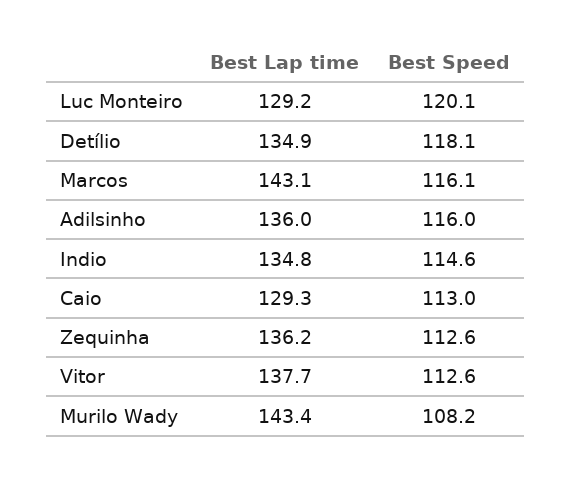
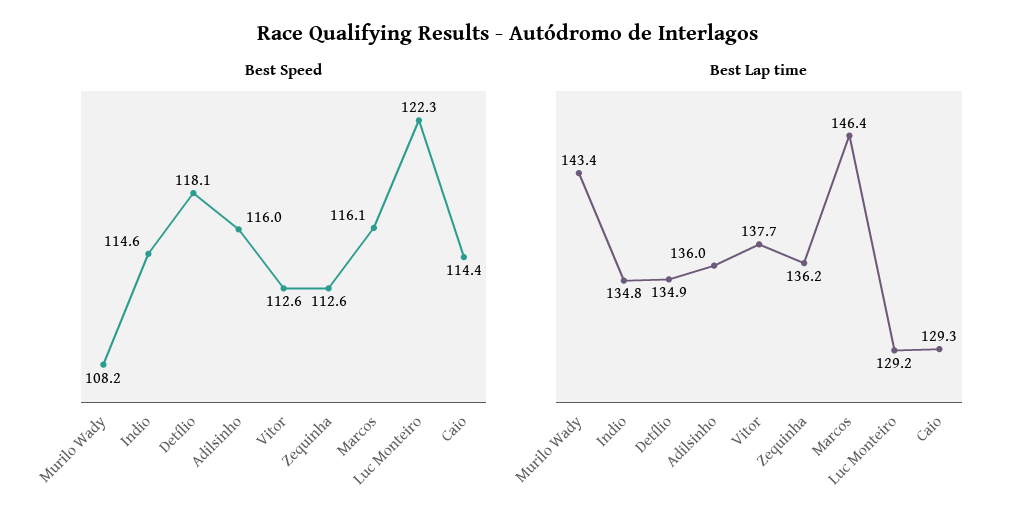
  {
    "Best Lap time": {
      "Luc Monteiro": 129.2,
      "Detílio": 134.9,
-     "Marcos": 143.1,
+     "Marcos": 146.4,
      "Adilsinho": 136,
      "Indio": 134.8,
      "Caio": 129.3,
      "Zequinha": 136.2,
      "Vitor": 137.7,
      "Murilo Wady": 143.4
    },
    "Best Speed": {
-     "Luc Monteiro": 120.1,
+     "Luc Monteiro": 122.3,
      "Detílio": 118.1,
      "Marcos": 116.1,
      "Adilsinho": 116,
      "Indio": 114.6,
-     "Caio": 113,
+     "Caio": 114.4,
      "Zequinha": 112.6,
      "Vitor": 112.6,
      "Murilo Wady": 108.2
    }
  }

